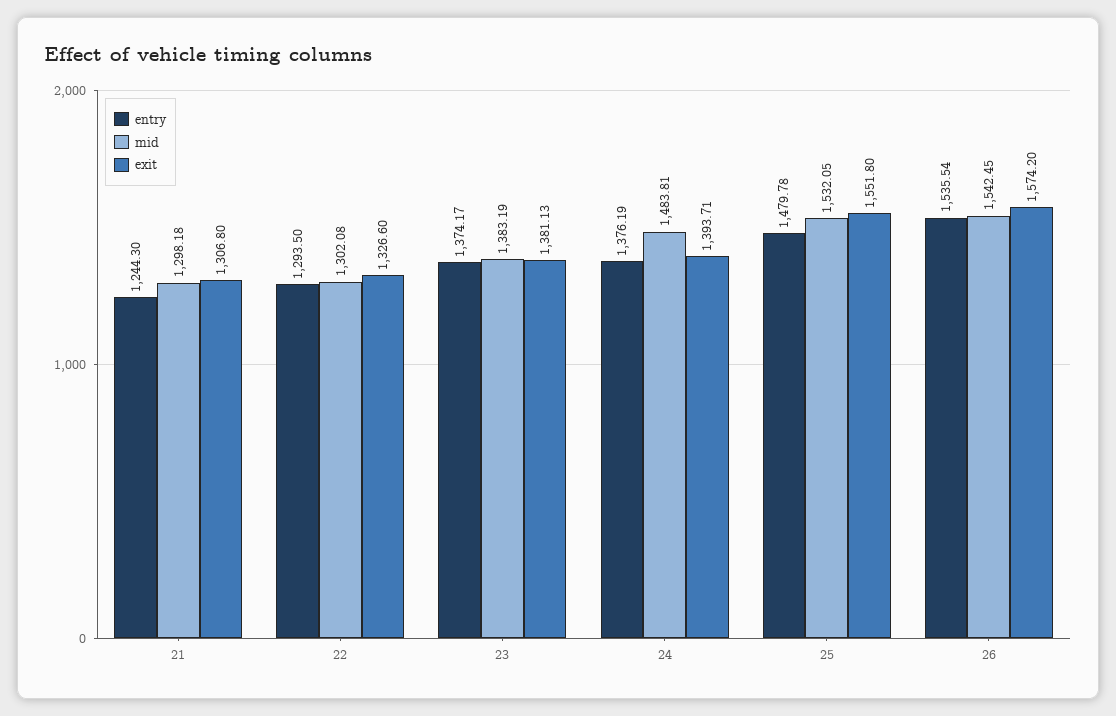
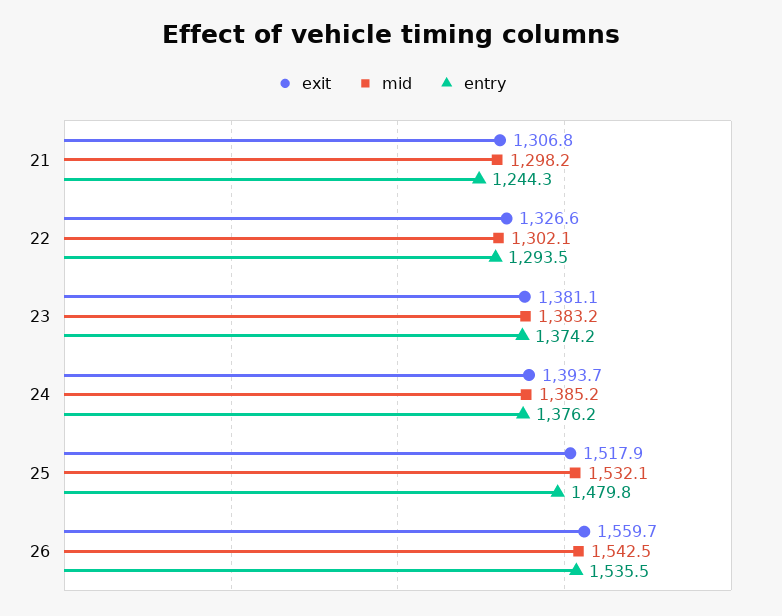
  {
    "entry": {
      "21": 1244.3,
      "22": 1293.5,
      "23": 1374.17,
      "24": 1376.19,
      "25": 1479.78,
      "26": 1535.54
    },
    "mid": {
      "21": 1298.18,
      "22": 1302.08,
      "23": 1383.19,
-     "24": 1483.81,
+     "24": 1385.2,
      "25": 1532.05,
      "26": 1542.45
    },
    "exit": {
      "21": 1306.8,
      "22": 1326.6,
      "23": 1381.13,
      "24": 1393.71,
-     "25": 1551.8,
+     "25": 1517.9,
-     "26": 1574.2
+     "26": 1559.7
    }
  }

